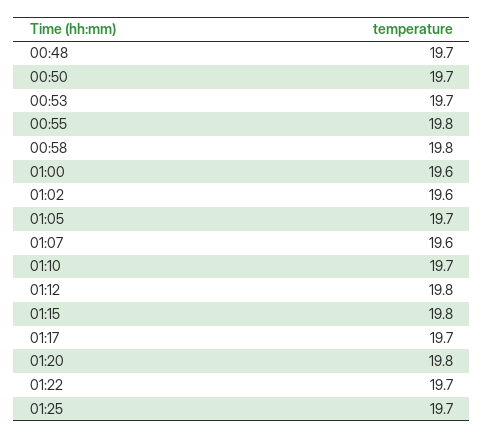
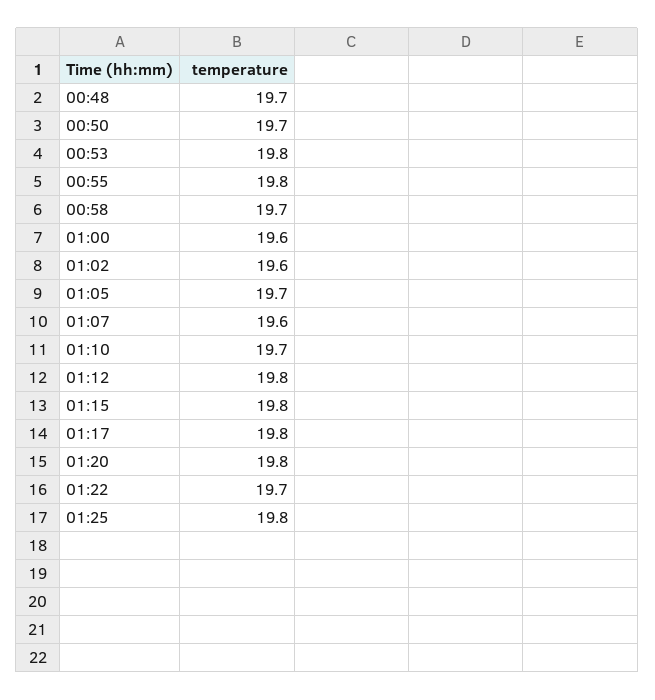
  {
    "00:48": 19.7,
    "00:50": 19.7,
-   "00:53": 19.7,
+   "00:53": 19.8,
    "00:55": 19.8,
-   "00:58": 19.8,
+   "00:58": 19.7,
    "01:00": 19.6,
    "01:02": 19.6,
    "01:05": 19.7,
    "01:07": 19.6,
    "01:10": 19.7,
    "01:12": 19.8,
    "01:15": 19.8,
-   "01:17": 19.7,
+   "01:17": 19.8,
    "01:20": 19.8,
    "01:22": 19.7,
-   "01:25": 19.7
+   "01:25": 19.8
  }

